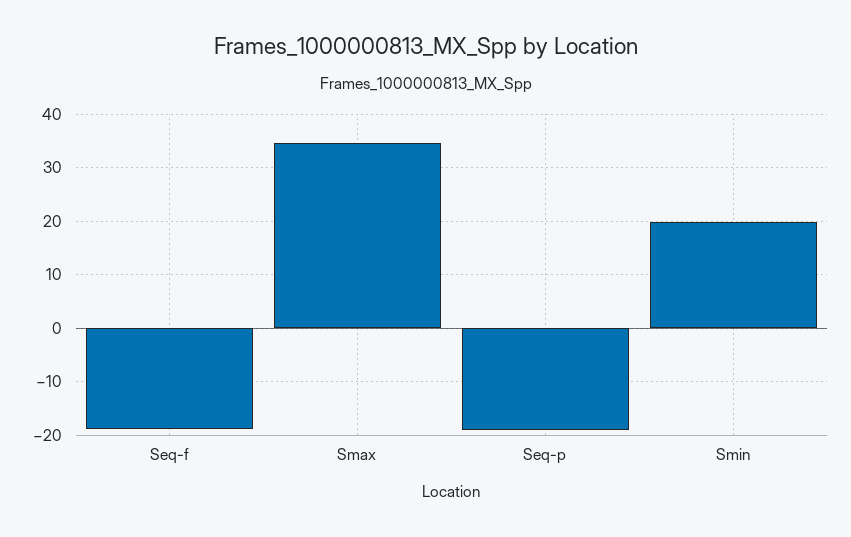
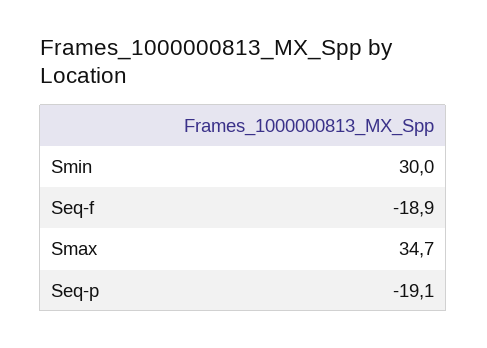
  {
    "Seq-f": -18.9,
    "Smax": 34.7,
    "Seq-p": -19.1,
-   "Smin": 20
+   "Smin": 30
  }

